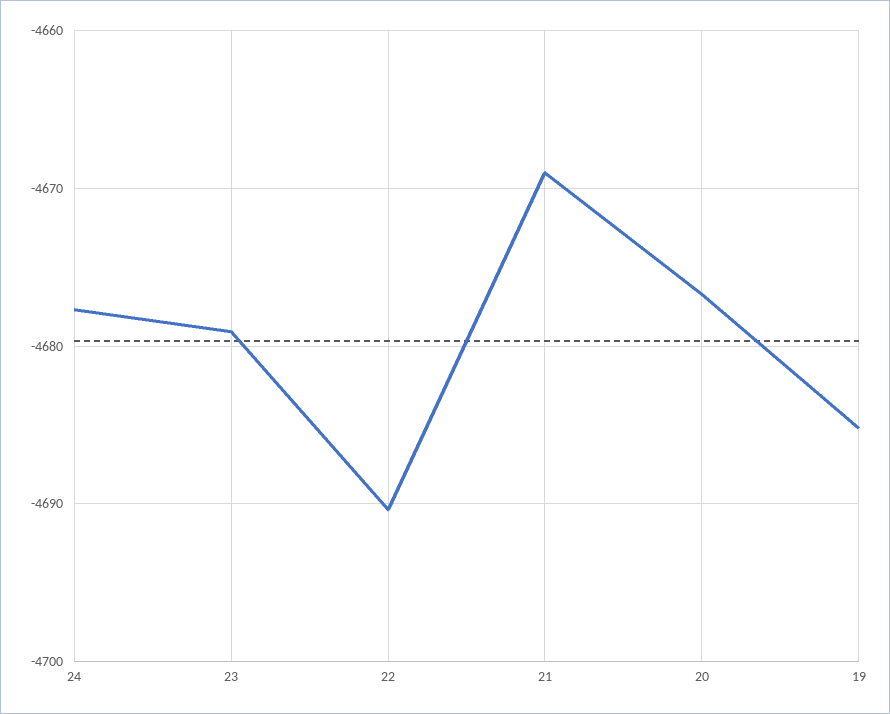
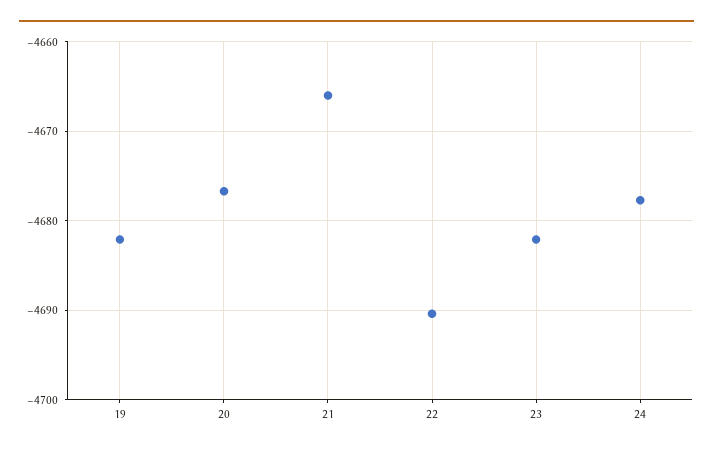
  {
    "24": -4678,
-   "23": -4679,
+   "23": -4682,
    "22": -4690,
-   "21": -4669,
+   "21": -4666,
    "20": -4677,
-   "19": -4685
+   "19": -4682
  }

